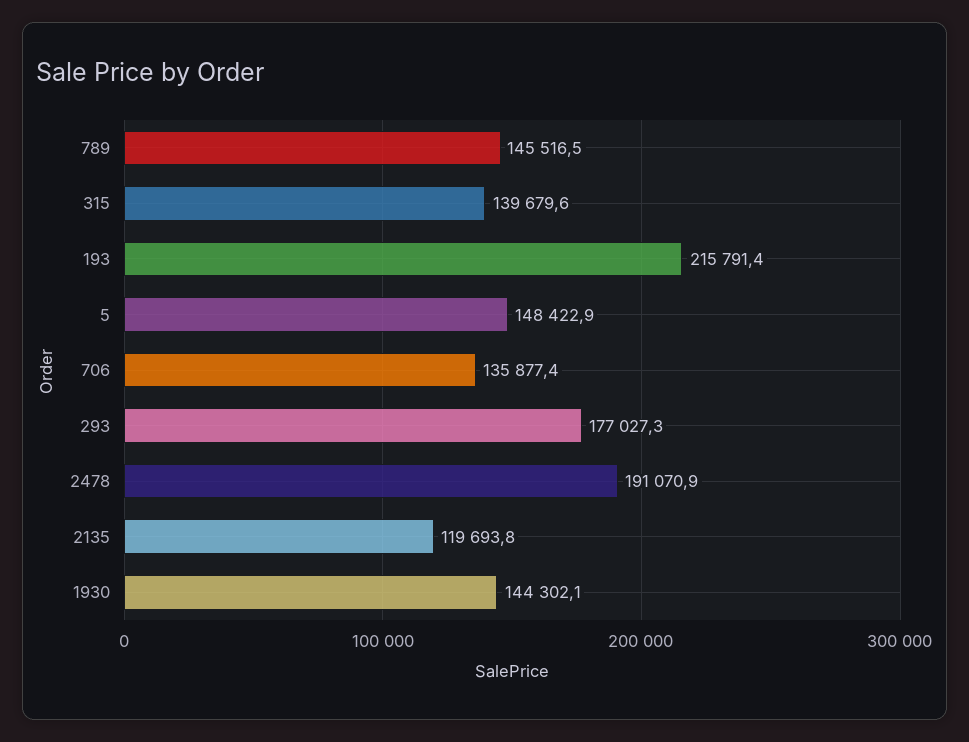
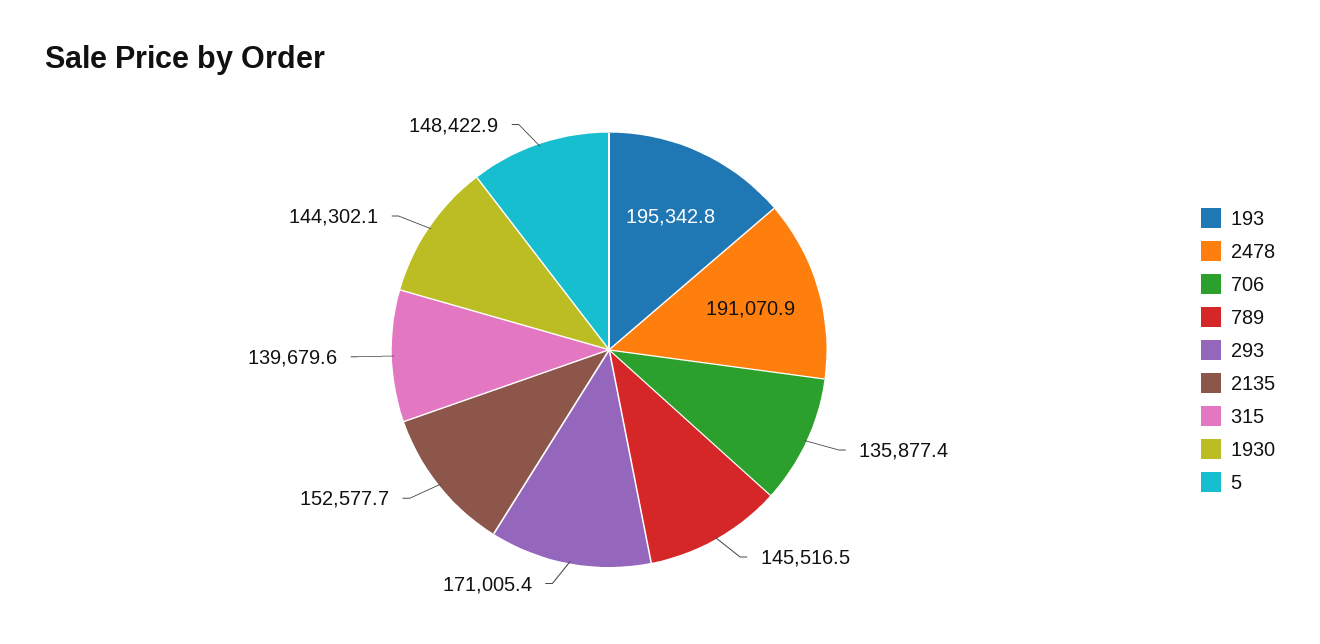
  {
    "789": 145516.5,
    "315": 139679.6,
-   "193": 215791.4,
+   "193": 195342.8,
    "5": 148422.9,
    "706": 135877.4,
-   "293": 177027.3,
+   "293": 171005.4,
    "2478": 191070.9,
-   "2135": 119693.8,
+   "2135": 152577.7,
    "1930": 144302.1
  }

